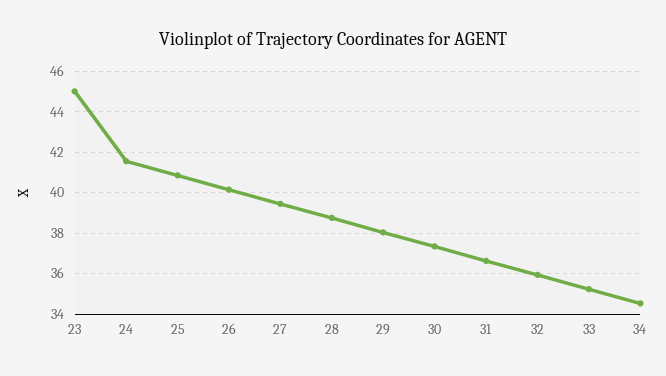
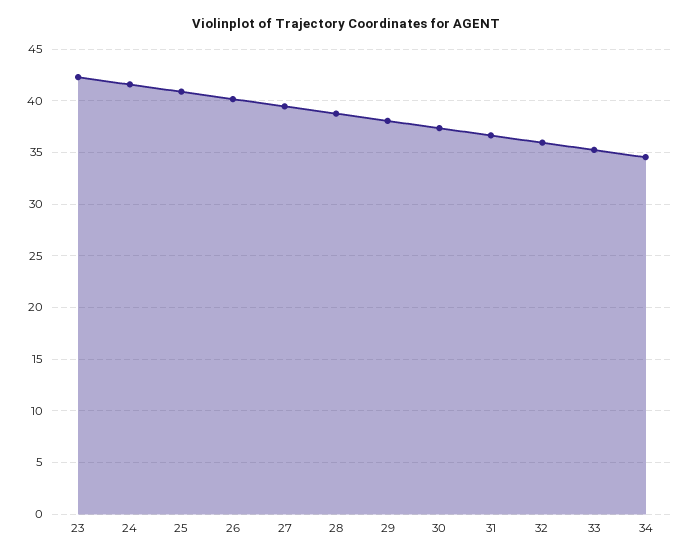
  {
-   "23": 45,
+   "23": 42,
    "24": 41.5,
    "25": 41,
    "26": 40,
    "27": 39.5,
    "28": 39,
    "29": 38,
    "30": 37.5,
    "31": 36.5,
    "32": 36,
    "33": 35,
    "34": 34.5
  }

